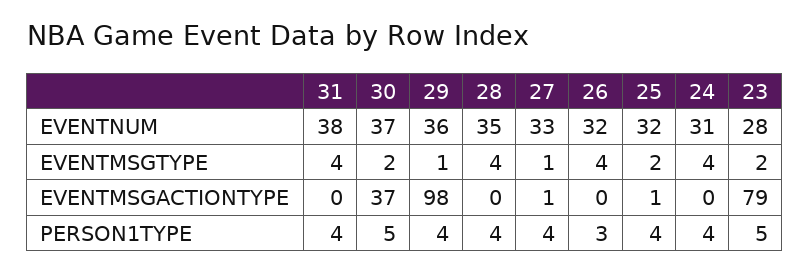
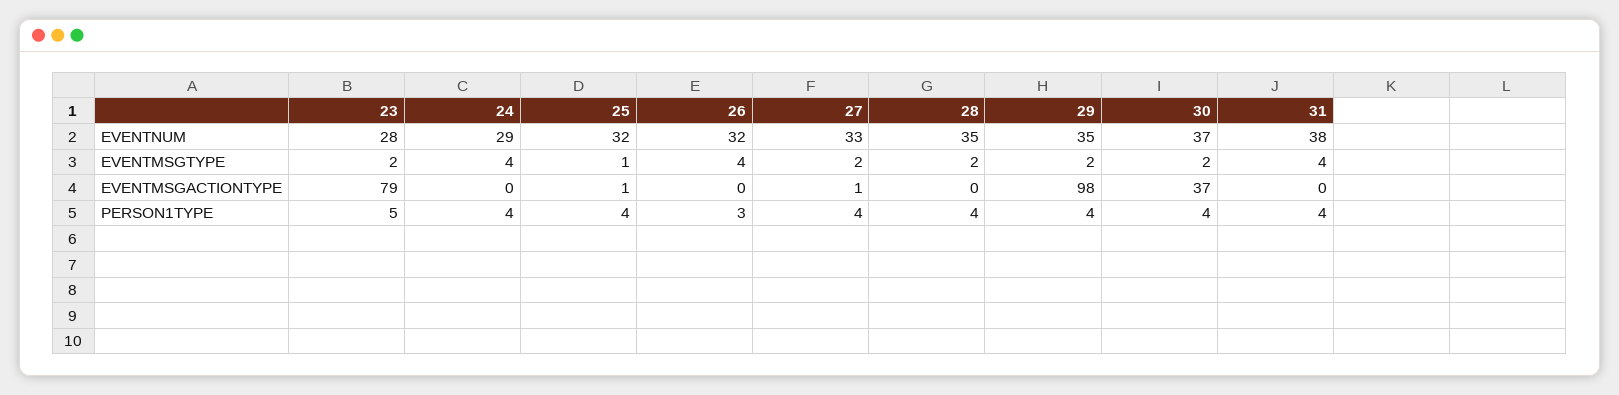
  {
    "31": {
      "EVENTNUM": 38,
      "EVENTMSGTYPE": 4,
      "EVENTMSGACTIONTYPE": 0,
      "PERSON1TYPE": 4
    },
    "30": {
      "EVENTNUM": 37,
      "EVENTMSGTYPE": 2,
      "EVENTMSGACTIONTYPE": 37,
-     "PERSON1TYPE": 5
+     "PERSON1TYPE": 4
    },
    "29": {
-     "EVENTNUM": 36,
+     "EVENTNUM": 35,
-     "EVENTMSGTYPE": 1,
+     "EVENTMSGTYPE": 2,
      "EVENTMSGACTIONTYPE": 98,
      "PERSON1TYPE": 4
    },
    "28": {
      "EVENTNUM": 35,
-     "EVENTMSGTYPE": 4,
+     "EVENTMSGTYPE": 2,
      "EVENTMSGACTIONTYPE": 0,
      "PERSON1TYPE": 4
    },
    "27": {
      "EVENTNUM": 33,
-     "EVENTMSGTYPE": 1,
+     "EVENTMSGTYPE": 2,
      "EVENTMSGACTIONTYPE": 1,
      "PERSON1TYPE": 4
    },
    "26": {
      "EVENTNUM": 32,
      "EVENTMSGTYPE": 4,
      "EVENTMSGACTIONTYPE": 0,
      "PERSON1TYPE": 3
    },
    "25": {
      "EVENTNUM": 32,
-     "EVENTMSGTYPE": 2,
+     "EVENTMSGTYPE": 1,
      "EVENTMSGACTIONTYPE": 1,
      "PERSON1TYPE": 4
    },
    "24": {
-     "EVENTNUM": 31,
+     "EVENTNUM": 29,
      "EVENTMSGTYPE": 4,
      "EVENTMSGACTIONTYPE": 0,
      "PERSON1TYPE": 4
    },
    "23": {
      "EVENTNUM": 28,
      "EVENTMSGTYPE": 2,
      "EVENTMSGACTIONTYPE": 79,
      "PERSON1TYPE": 5
    }
  }

